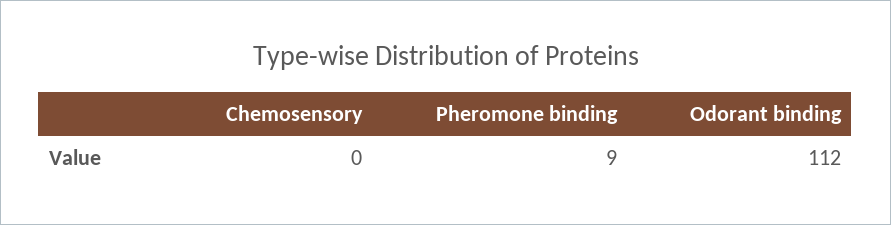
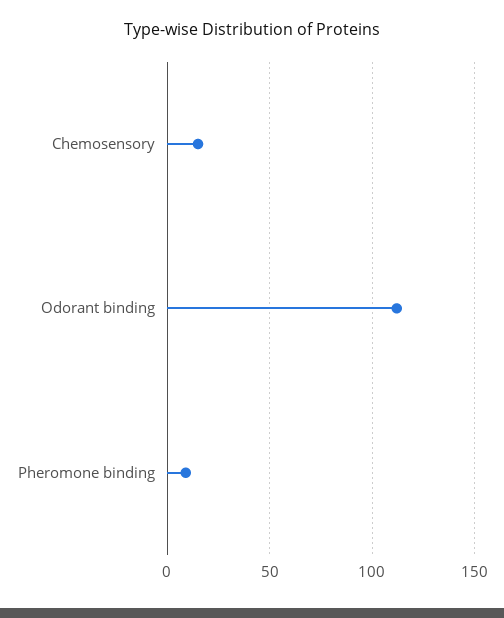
  {
-   "Chemosensory": 0,
+   "Chemosensory": 15,
    "Pheromone binding": 9,
    "Odorant binding": 112
  }

